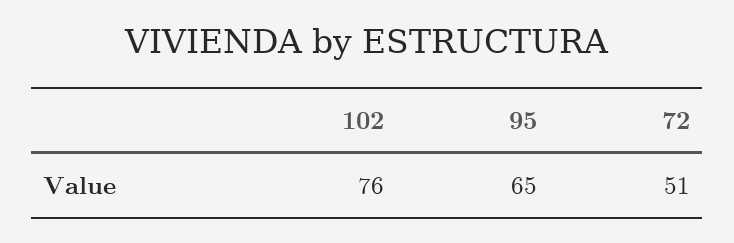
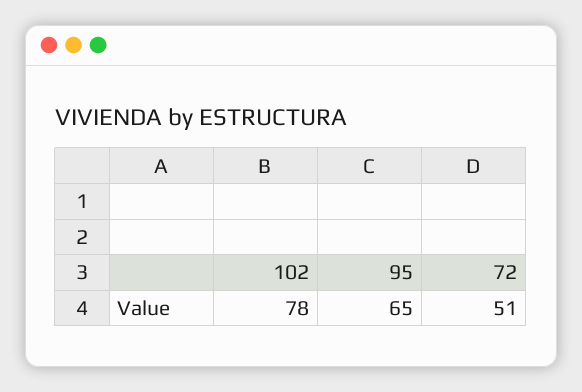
  {
-   "102": 76,
+   "102": 78,
    "95": 65,
    "72": 51
  }

